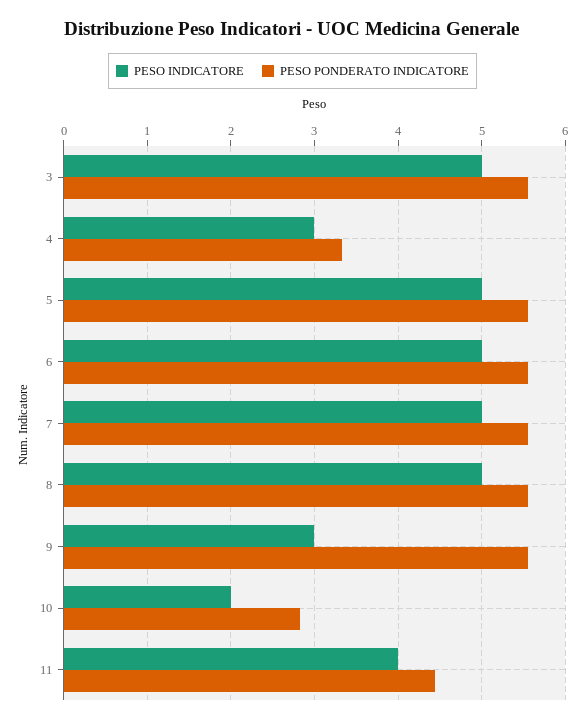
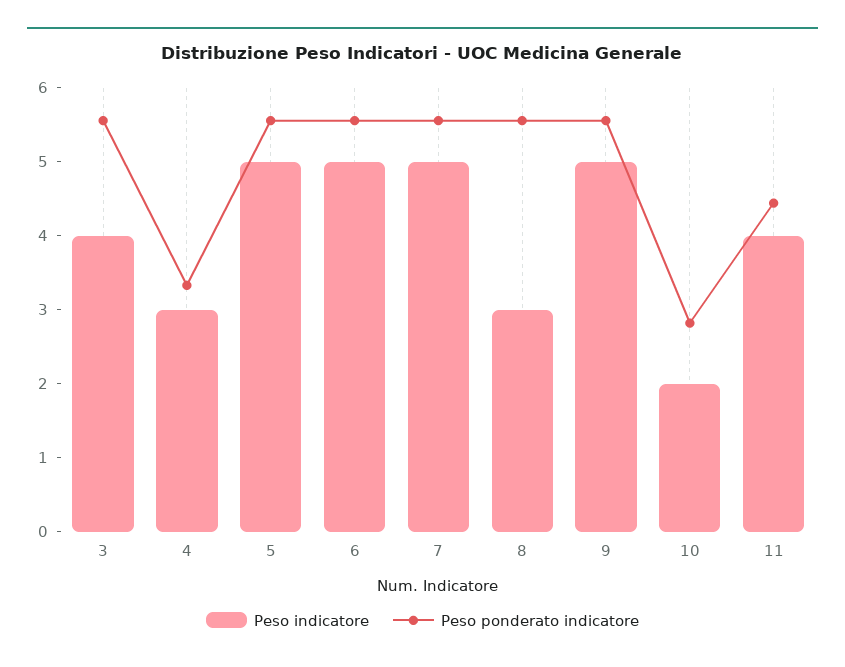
  {
    "PESO INDICATORE": {
-     "3": 5,
+     "3": 4,
      "4": 3,
      "5": 5,
      "6": 5,
      "7": 5,
-     "8": 5,
+     "8": 3,
-     "9": 3,
+     "9": 5,
      "10": 2,
      "11": 4
    },
    "PESO PONDERATO INDICATORE": {
      "3": 5.6,
      "4": 3.3,
      "5": 5.6,
      "6": 5.6,
      "7": 5.6,
      "8": 5.6,
      "9": 5.6,
      "10": 2.8,
      "11": 4.4
    }
  }

